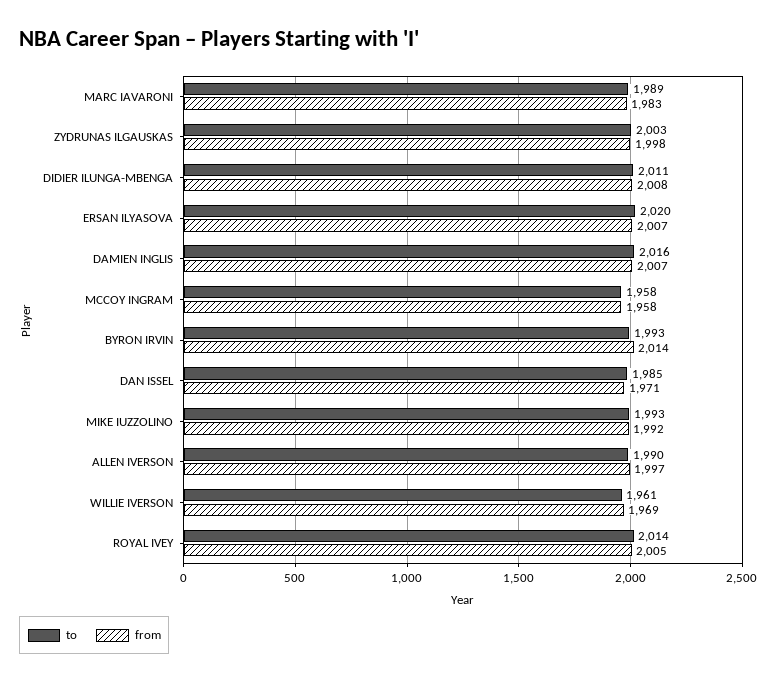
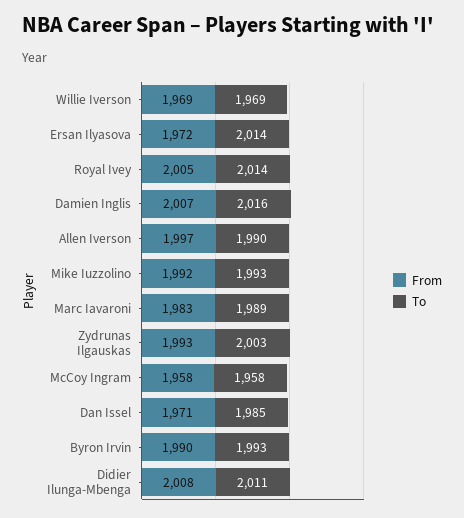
  {
    "to": {
      "MARC IAVARONI": 1989,
      "ZYDRUNAS ILGAUSKAS": 2003,
      "DIDIER ILUNGA-MBENGA": 2011,
-     "ERSAN ILYASOVA": 2020,
+     "ERSAN ILYASOVA": 2014,
      "DAMIEN INGLIS": 2016,
      "MCCOY INGRAM": 1958,
      "BYRON IRVIN": 1993,
      "DAN ISSEL": 1985,
      "MIKE IUZZOLINO": 1993,
      "ALLEN IVERSON": 1990,
-     "WILLIE IVERSON": 1961,
+     "WILLIE IVERSON": 1969,
      "ROYAL IVEY": 2014
    },
    "from": {
      "MARC IAVARONI": 1983,
-     "ZYDRUNAS ILGAUSKAS": 1998,
+     "ZYDRUNAS ILGAUSKAS": 1993,
      "DIDIER ILUNGA-MBENGA": 2008,
-     "ERSAN ILYASOVA": 2007,
+     "ERSAN ILYASOVA": 1972,
      "DAMIEN INGLIS": 2007,
      "MCCOY INGRAM": 1958,
-     "BYRON IRVIN": 2014,
+     "BYRON IRVIN": 1990,
      "DAN ISSEL": 1971,
      "MIKE IUZZOLINO": 1992,
      "ALLEN IVERSON": 1997,
      "WILLIE IVERSON": 1969,
      "ROYAL IVEY": 2005
    }
  }

